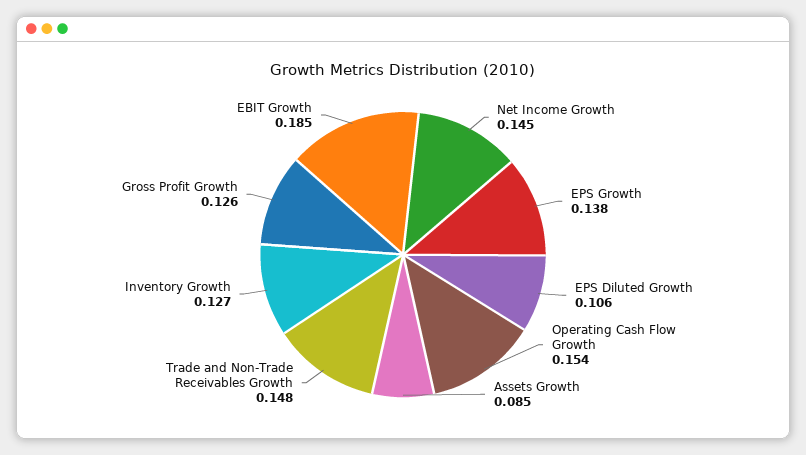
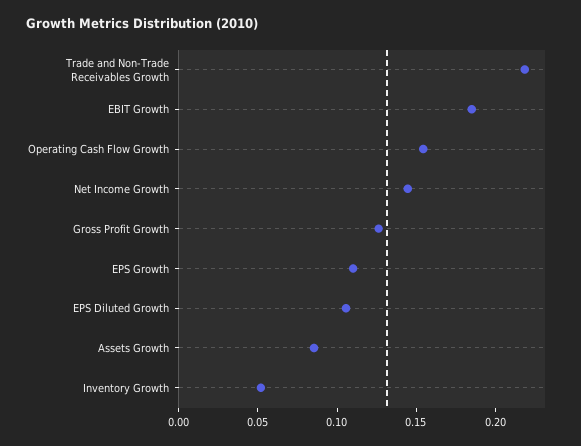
  {
    "Net Income Growth": 0.145,
-   "EPS Growth": 0.138,
+   "EPS Growth": 0.11,
    "EPS Diluted Growth": 0.106,
    "Operating Cash Flow Growth": 0.154,
    "Assets Growth": 0.085,
-   "Trade and Non-Trade Receivables Growth": 0.148,
+   "Trade and Non-Trade Receivables Growth": 0.22,
-   "Inventory Growth": 0.127,
+   "Inventory Growth": 0.05,
    "Gross Profit Growth": 0.126,
    "EBIT Growth": 0.185
  }

